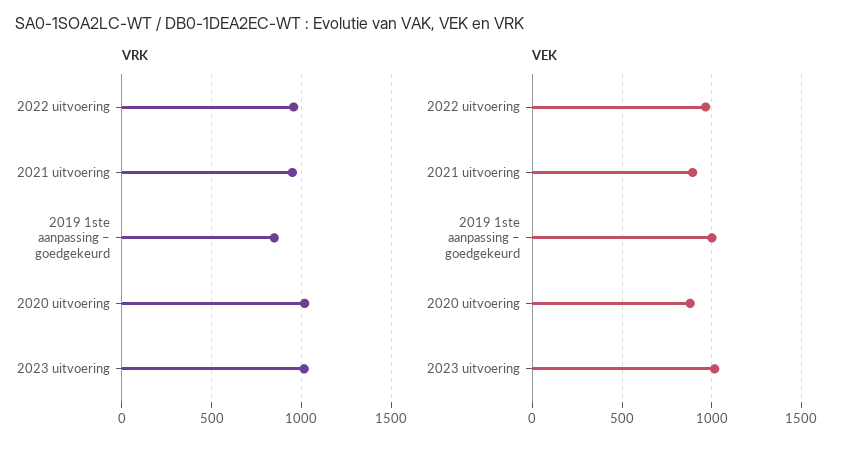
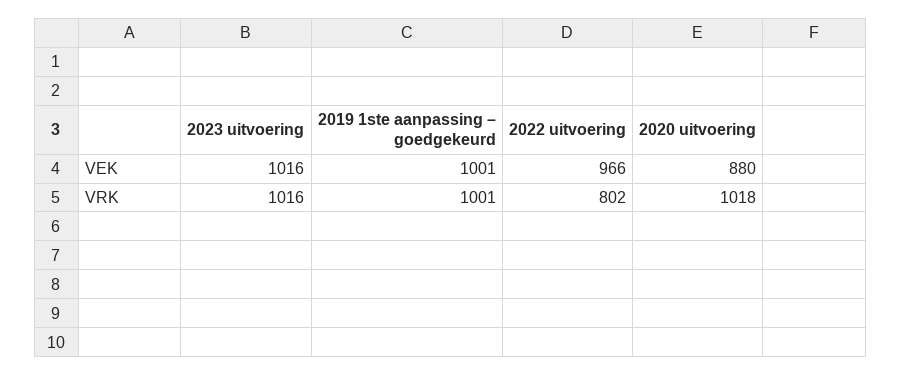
  {
    "VRK": {
-     "2022 uitvoering": 950,
+     "2022 uitvoering": 802,
-     "2021 uitvoering": 950,
-     "2019 1ste aanpassing – goedgekeurd": 850,
+     "2019 1ste aanpassing – goedgekeurd": 1001,
      "2020 uitvoering": 1018,
      "2023 uitvoering": 1016
    },
    "VEK": {
      "2022 uitvoering": 966,
-     "2021 uitvoering": 900,
      "2019 1ste aanpassing – goedgekeurd": 1001,
      "2020 uitvoering": 880,
      "2023 uitvoering": 1016
    }
  }

